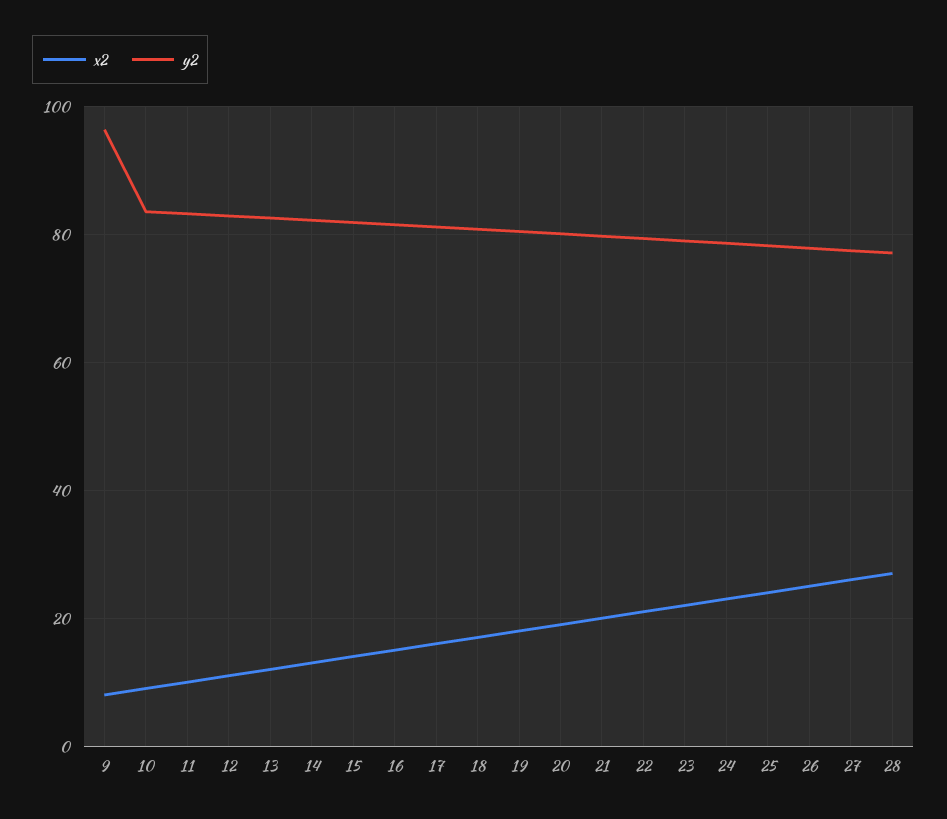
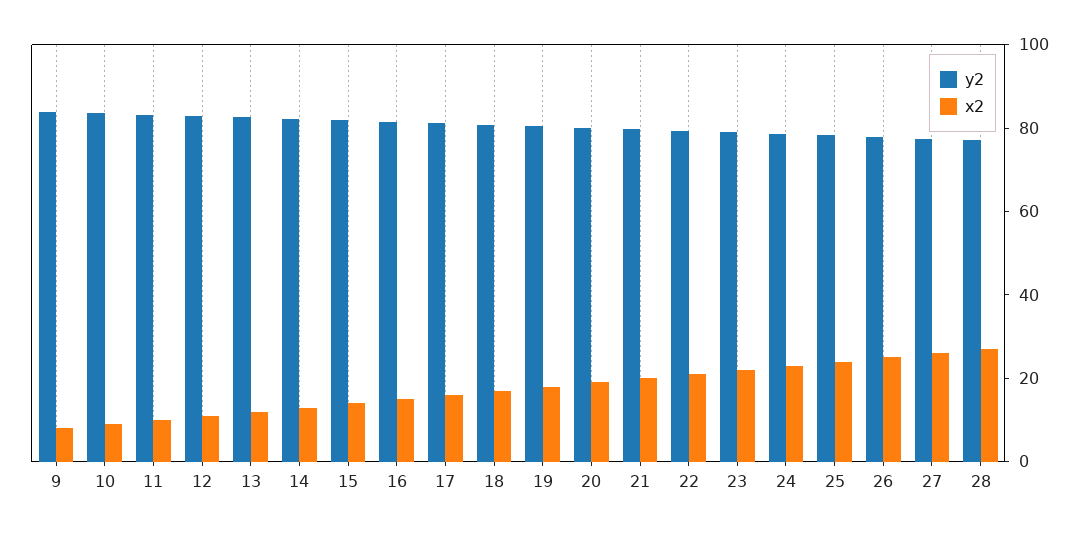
  {
    "x2": {
      "9": 8,
      "10": 10,
      "11": 10,
      "12": 12,
      "13": 12,
      "14": 14,
      "15": 14,
      "16": 16,
      "17": 16,
      "18": 18,
      "19": 18,
      "20": 20,
      "21": 20,
      "22": 22,
      "23": 22,
      "24": 24,
      "25": 24,
      "26": 26,
      "27": 26,
      "28": 28
    },
    "y2": {
-     "9": 96,
+     "9": 85,
      "10": 84,
      "11": 84,
      "12": 82,
      "13": 82,
      "14": 82,
      "15": 82,
      "16": 82,
      "17": 82,
      "18": 80,
      "19": 80,
      "20": 80,
      "21": 80,
      "22": 80,
      "23": 80,
      "24": 78,
      "25": 78,
      "26": 78,
      "27": 78,
      "28": 78
    }
  }

